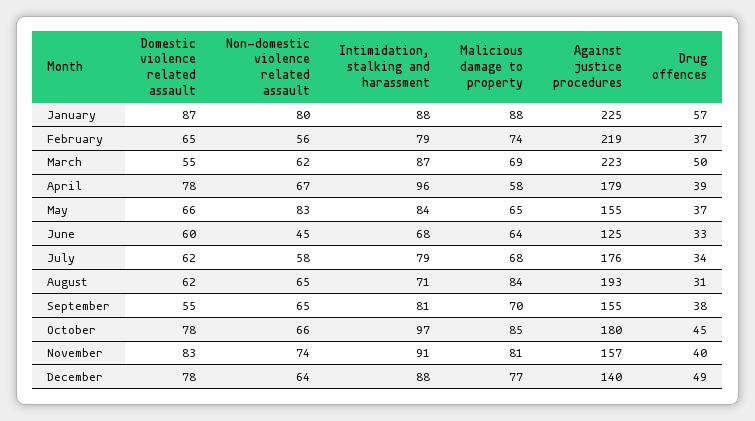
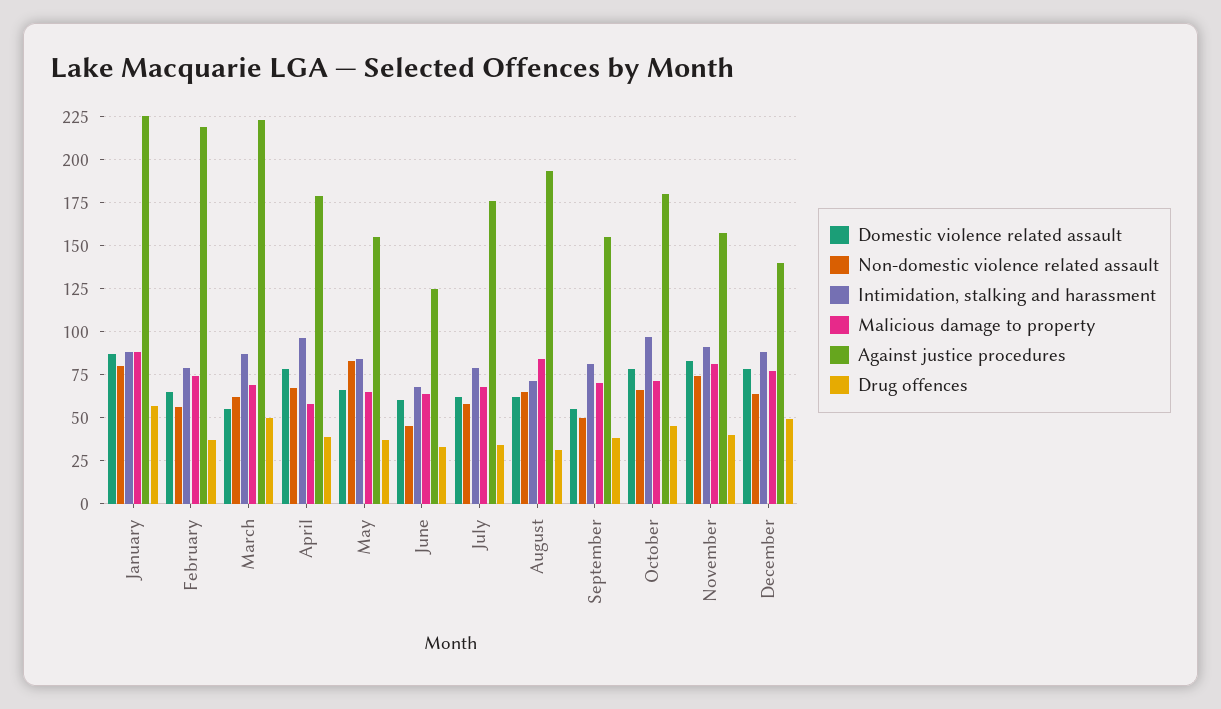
  {
    "Domestic violence related assault": {
      "January": 87,
      "February": 65,
      "March": 55,
      "April": 78,
      "May": 66,
      "June": 60,
      "July": 62,
      "August": 62,
      "September": 55,
      "October": 78,
      "November": 83,
      "December": 78
    },
    "Non-domestic violence related assault": {
      "January": 80,
      "February": 56,
      "March": 62,
      "April": 67,
      "May": 83,
      "June": 45,
      "July": 58,
      "August": 65,
-     "September": 65,
+     "September": 50,
      "October": 66,
      "November": 74,
      "December": 64
    },
    "Intimidation, stalking and harassment": {
      "January": 88,
      "February": 79,
      "March": 87,
      "April": 96,
      "May": 84,
      "June": 68,
      "July": 79,
      "August": 71,
      "September": 81,
      "October": 97,
      "November": 91,
      "December": 88
    },
    "Malicious damage to property": {
      "January": 88,
      "February": 74,
      "March": 69,
      "April": 58,
      "May": 65,
      "June": 64,
      "July": 68,
      "August": 84,
      "September": 70,
-     "October": 85,
+     "October": 70,
      "November": 81,
      "December": 77
    },
    "Against justice procedures": {
      "January": 225,
      "February": 219,
      "March": 223,
      "April": 179,
      "May": 155,
      "June": 125,
      "July": 176,
      "August": 193,
      "September": 155,
      "October": 180,
      "November": 157,
      "December": 140
    },
    "Drug offences": {
      "January": 57,
      "February": 37,
      "March": 50,
      "April": 39,
      "May": 37,
      "June": 33,
      "July": 34,
      "August": 31,
      "September": 38,
      "October": 45,
      "November": 40,
      "December": 49
    }
  }

